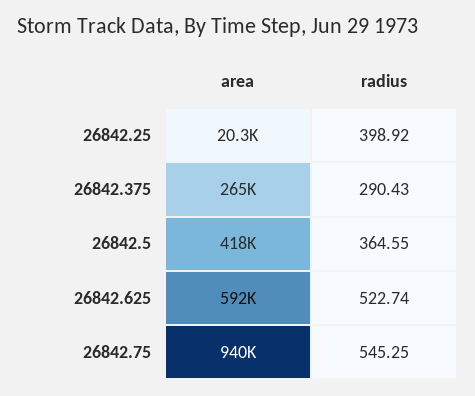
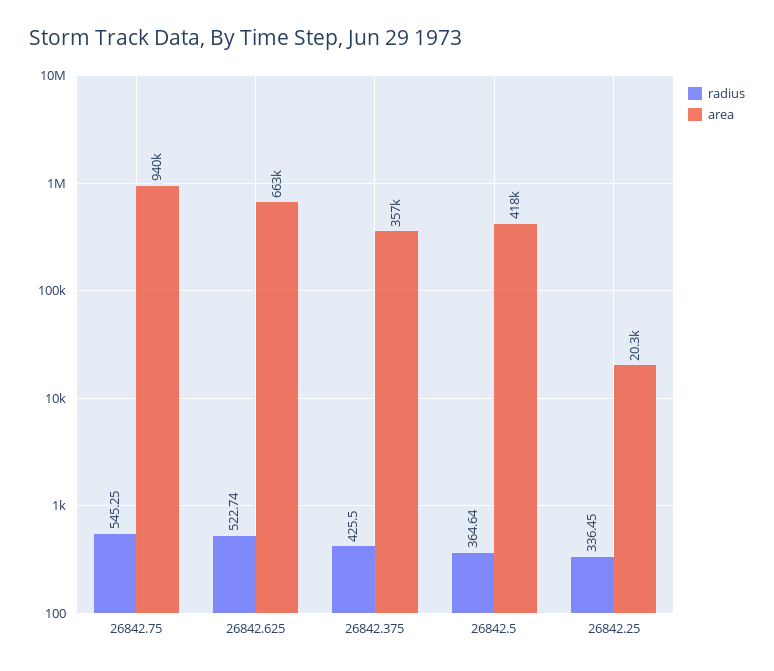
  {
    "area": {
      "26842.25": 20300,
-     "26842.375": 265000,
+     "26842.375": 357000,
      "26842.5": 418000,
-     "26842.625": 592000,
+     "26842.625": 663000,
      "26842.75": 940000
    },
    "radius": {
-     "26842.25": 398.92,
+     "26842.25": 336.45,
-     "26842.375": 290.43,
+     "26842.375": 425.5,
-     "26842.5": 364.55,
+     "26842.5": 364.64,
      "26842.625": 522.74,
      "26842.75": 545.25
    }
  }

